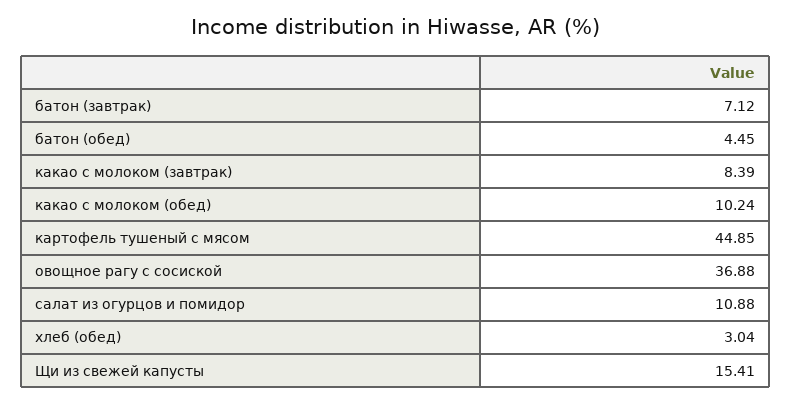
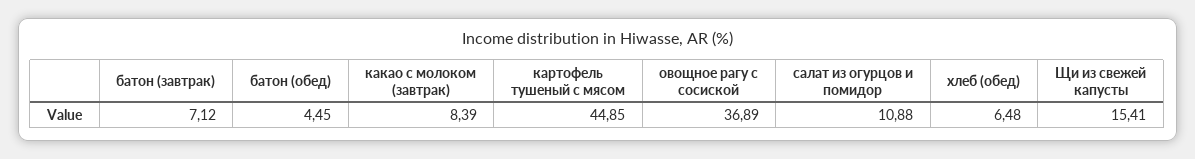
  {
    "батон (завтрак)": 7.12,
    "батон (обед)": 4.45,
    "какао с молоком (завтрак)": 8.39,
-   "какао с молоком (обед)": 10.24,
    "картофель тушеный с мясом": 44.85,
-   "овощное рагу с сосиской": 36.88,
+   "овощное рагу с сосиской": 36.89,
    "салат из огурцов и помидор": 10.88,
-   "хлеб (обед)": 3.04,
+   "хлеб (обед)": 6.48,
    "Щи из свежей капусты": 15.41
  }

